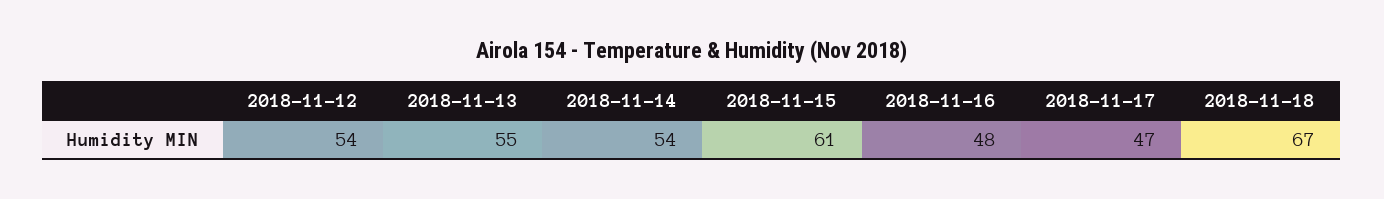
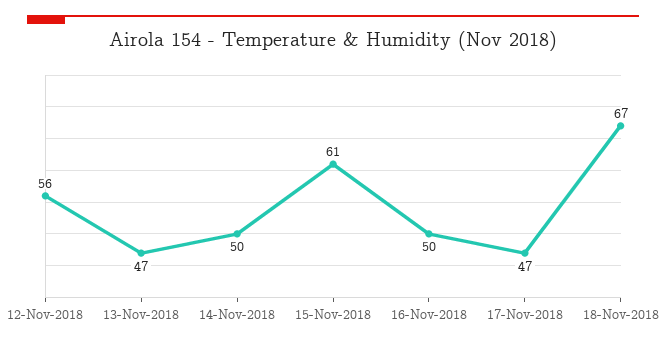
  {
-   "2018-11-12": 54,
+   "2018-11-12": 56,
-   "2018-11-13": 55,
+   "2018-11-13": 47,
-   "2018-11-14": 54,
+   "2018-11-14": 50,
    "2018-11-15": 61,
-   "2018-11-16": 48,
+   "2018-11-16": 50,
    "2018-11-17": 47,
    "2018-11-18": 67
  }

